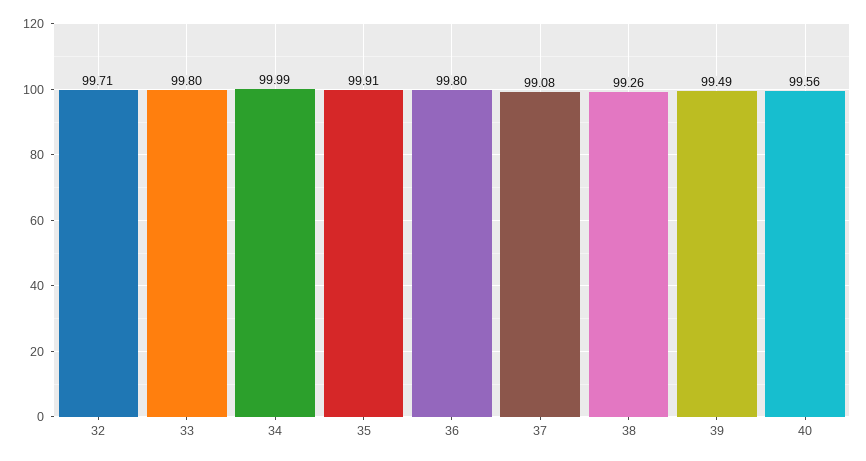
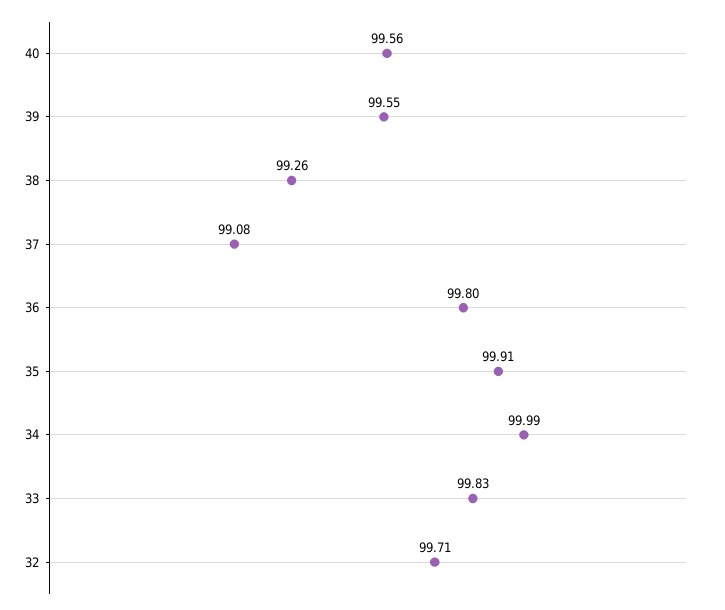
  {
    "32": 99.71,
-   "33": 99.8,
+   "33": 99.83,
    "34": 99.99,
    "35": 99.91,
    "36": 99.8,
    "37": 99.08,
    "38": 99.26,
-   "39": 99.49,
+   "39": 99.55,
    "40": 99.56
  }

